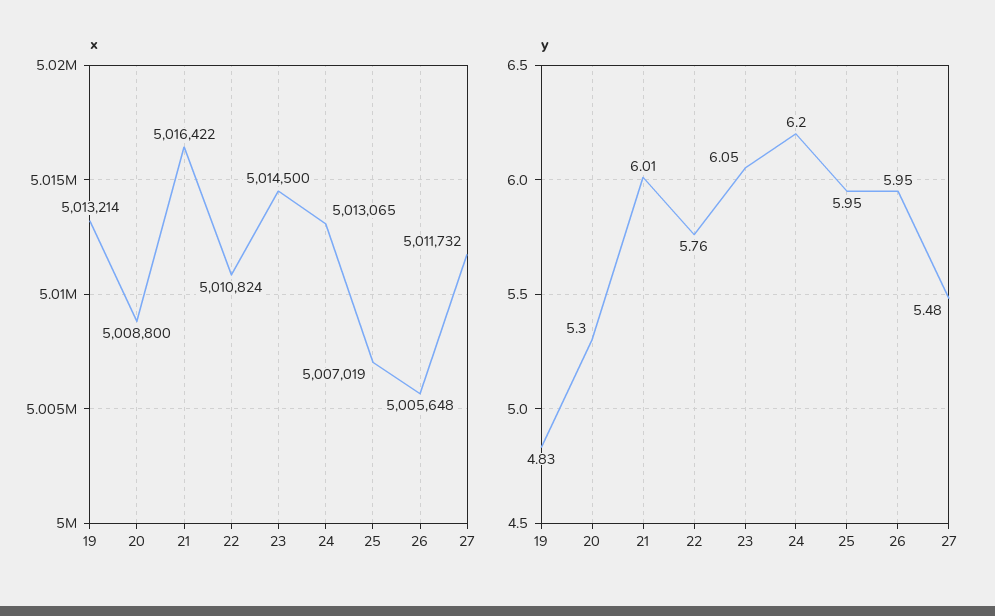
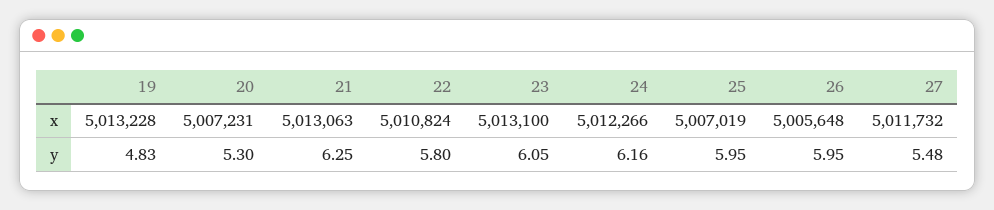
  {
    "x": {
-     "19": 5013214,
+     "19": 5013228,
-     "20": 5008800,
+     "20": 5007231,
-     "21": 5016422,
+     "21": 5013063,
      "22": 5010824,
-     "23": 5014500,
+     "23": 5013100,
-     "24": 5013065,
+     "24": 5012266,
      "25": 5007019,
      "26": 5005648,
      "27": 5011732
    },
    "y": {
      "19": 4.83,
      "20": 5.3,
-     "21": 6.01,
+     "21": 6.25,
-     "22": 5.76,
+     "22": 5.8,
      "23": 6.05,
-     "24": 6.2,
+     "24": 6.16,
      "25": 5.95,
      "26": 5.95,
      "27": 5.48
    }
  }

